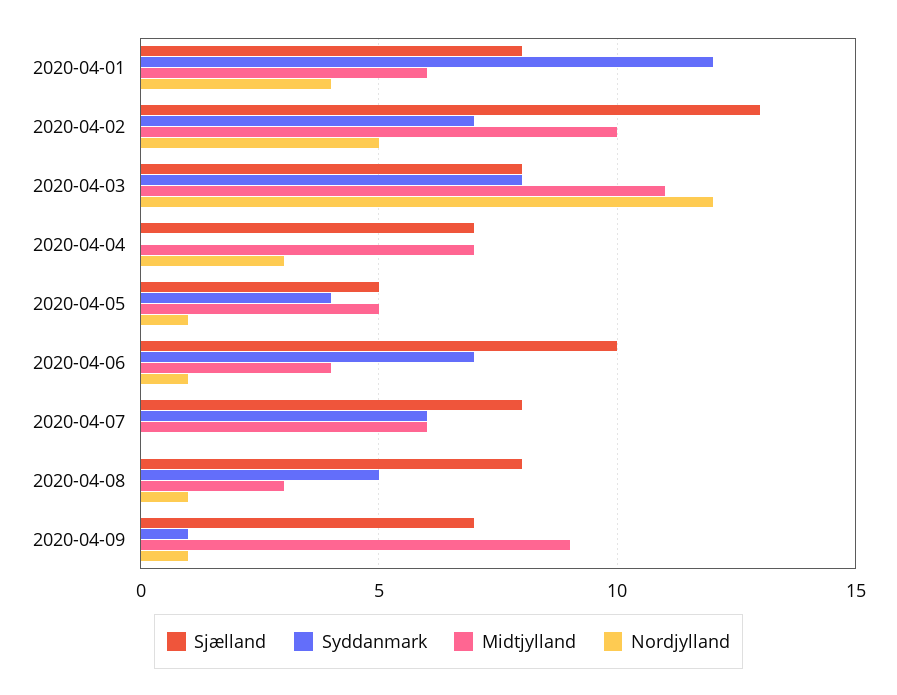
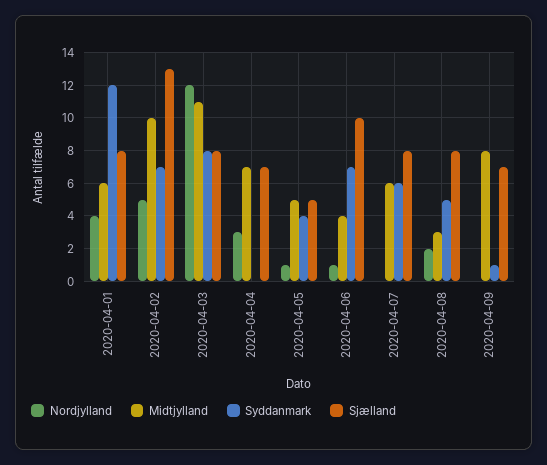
  {
    "Sjælland": {
      "2020-04-01": 8,
      "2020-04-02": 13,
      "2020-04-03": 8,
      "2020-04-04": 7,
      "2020-04-05": 5,
      "2020-04-06": 10,
      "2020-04-07": 8,
      "2020-04-08": 8,
      "2020-04-09": 7
    },
    "Syddanmark": {
      "2020-04-01": 12,
      "2020-04-02": 7,
      "2020-04-03": 8,
      "2020-04-04": 0,
      "2020-04-05": 4,
      "2020-04-06": 7,
      "2020-04-07": 6,
      "2020-04-08": 5,
      "2020-04-09": 1
    },
    "Midtjylland": {
      "2020-04-01": 6,
      "2020-04-02": 10,
      "2020-04-03": 11,
      "2020-04-04": 7,
      "2020-04-05": 5,
      "2020-04-06": 4,
      "2020-04-07": 6,
      "2020-04-08": 3,
-     "2020-04-09": 9
+     "2020-04-09": 8
    },
    "Nordjylland": {
      "2020-04-01": 4,
      "2020-04-02": 5,
      "2020-04-03": 12,
      "2020-04-04": 3,
      "2020-04-05": 1,
      "2020-04-06": 1,
      "2020-04-07": 0,
-     "2020-04-08": 1,
+     "2020-04-08": 2,
-     "2020-04-09": 1
+     "2020-04-09": 0
    }
  }

